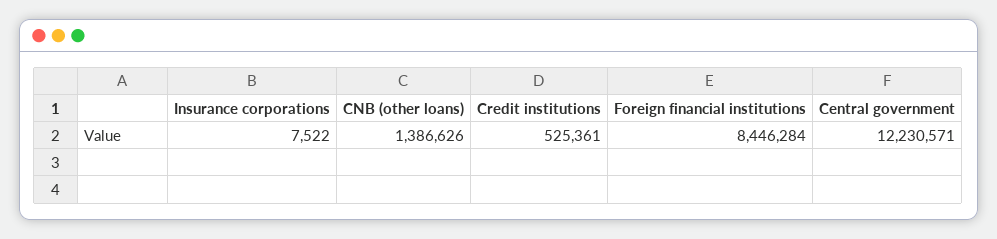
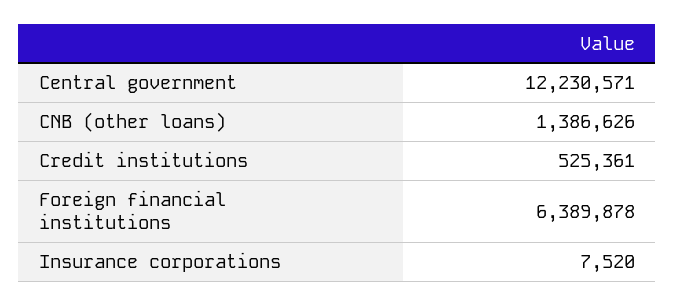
  {
-   "Insurance corporations": 7522,
+   "Insurance corporations": 7520,
    "CNB (other loans)": 1386626,
    "Credit institutions": 525361,
-   "Foreign financial institutions": 8446284,
+   "Foreign financial institutions": 6389878,
    "Central government": 12230571
  }

